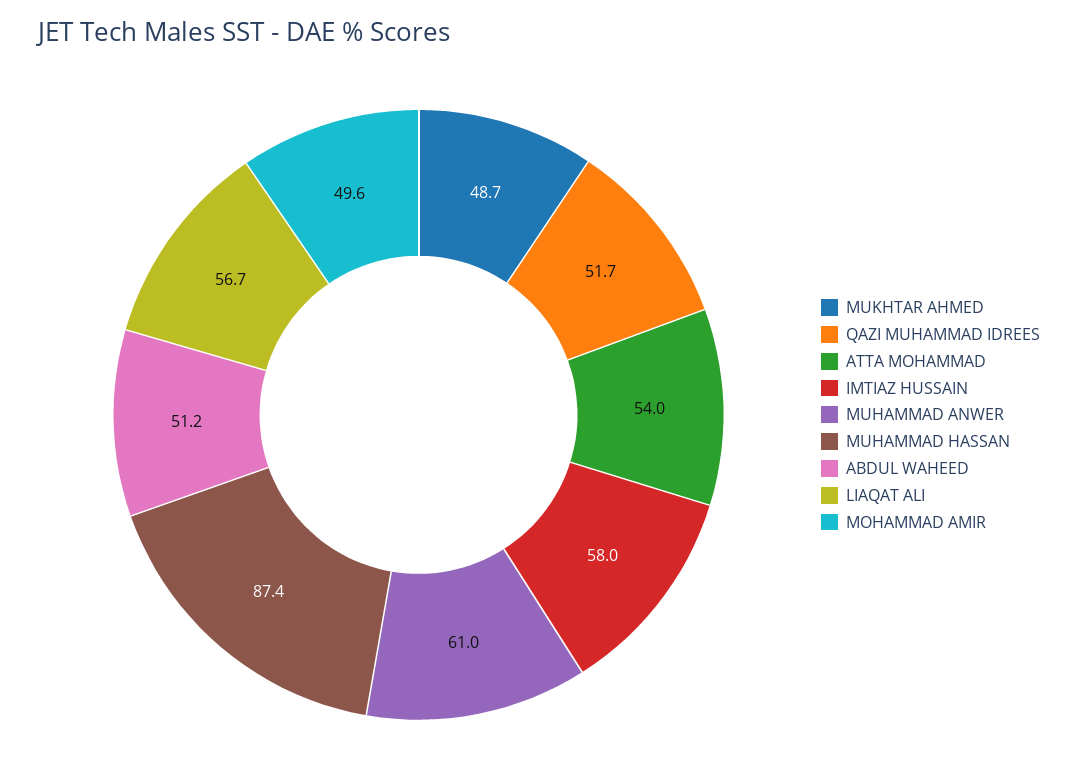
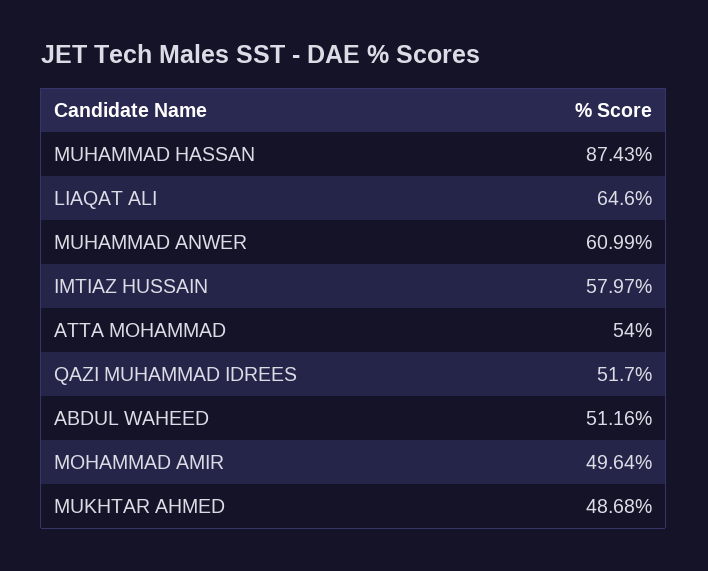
  {
    "MUKHTAR AHMED": 48.68,
    "QAZI MUHAMMAD IDREES": 51.7,
    "ATTA MOHAMMAD": 54,
    "IMTIAZ HUSSAIN": 57.97,
    "MUHAMMAD ANWER": 60.99,
    "MUHAMMAD HASSAN": 87.43,
    "ABDUL WAHEED": 51.16,
-   "LIAQAT ALI": 56.7,
+   "LIAQAT ALI": 64.6,
    "MOHAMMAD AMIR": 49.64
  }

